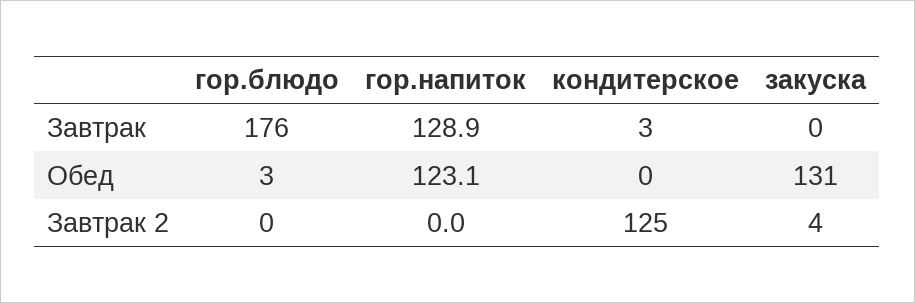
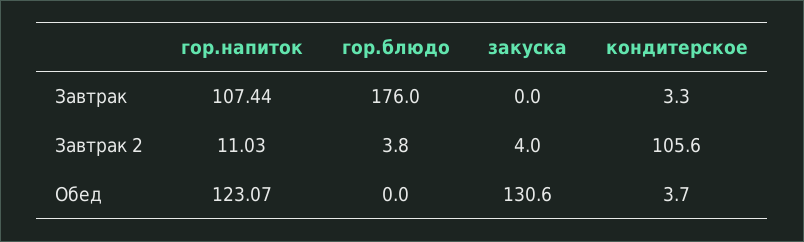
  {
    "гор.блюдо": {
      "Завтрак": 176,
-     "Обед": 3,
+     "Обед": 0,
-     "Завтрак 2": 0
+     "Завтрак 2": 3.8
    },
    "гор.напиток": {
-     "Завтрак": 128.9,
+     "Завтрак": 107.44,
      "Обед": 123.07,
-     "Завтрак 2": 0
+     "Завтрак 2": 11.03
    },
    "кондитерское": {
      "Завтрак": 3.3,
-     "Обед": 0,
+     "Обед": 3.7,
-     "Завтрак 2": 125
+     "Завтрак 2": 105.6
    },
    "закуска": {
      "Завтрак": 0,
      "Обед": 130.6,
      "Завтрак 2": 4
    }
  }

